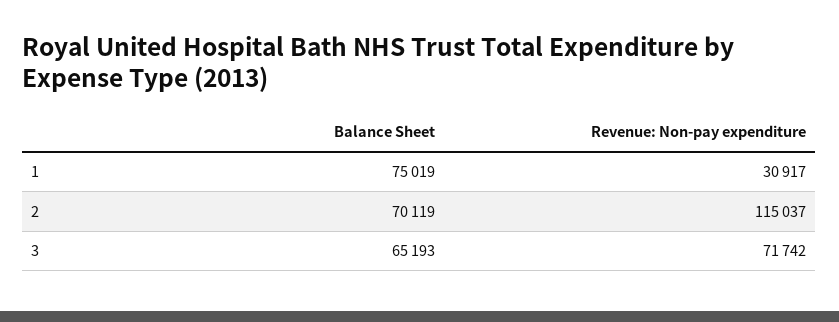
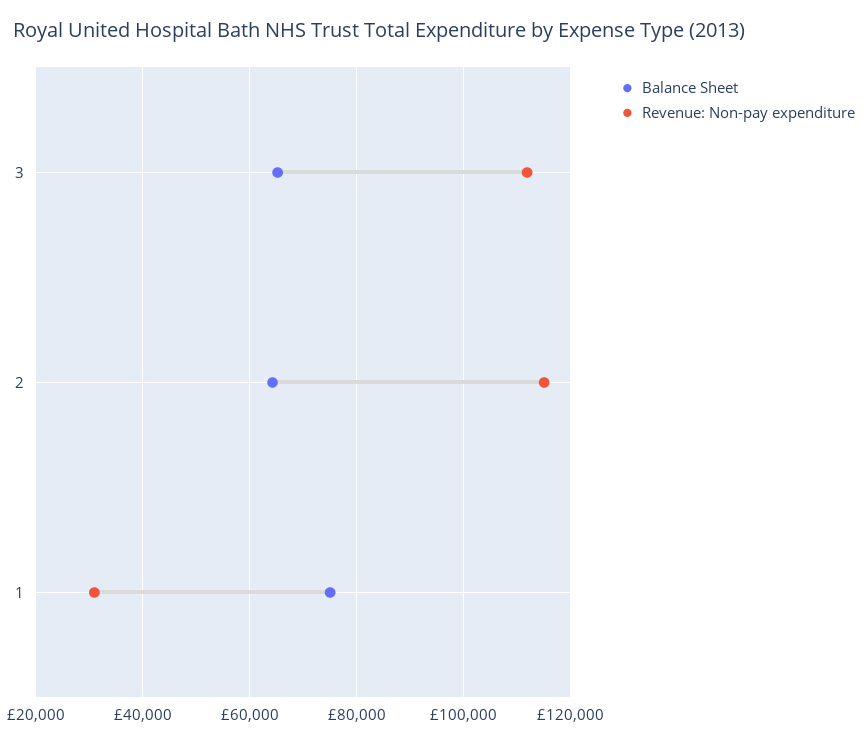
  {
    "Balance Sheet": {
      "1": 75019,
-     "2": 70119,
+     "2": 64000,
      "3": 65193
    },
    "Revenue: Non-pay expenditure": {
      "1": 30917,
      "2": 115037,
-     "3": 71742
+     "3": 112000
    }
  }

